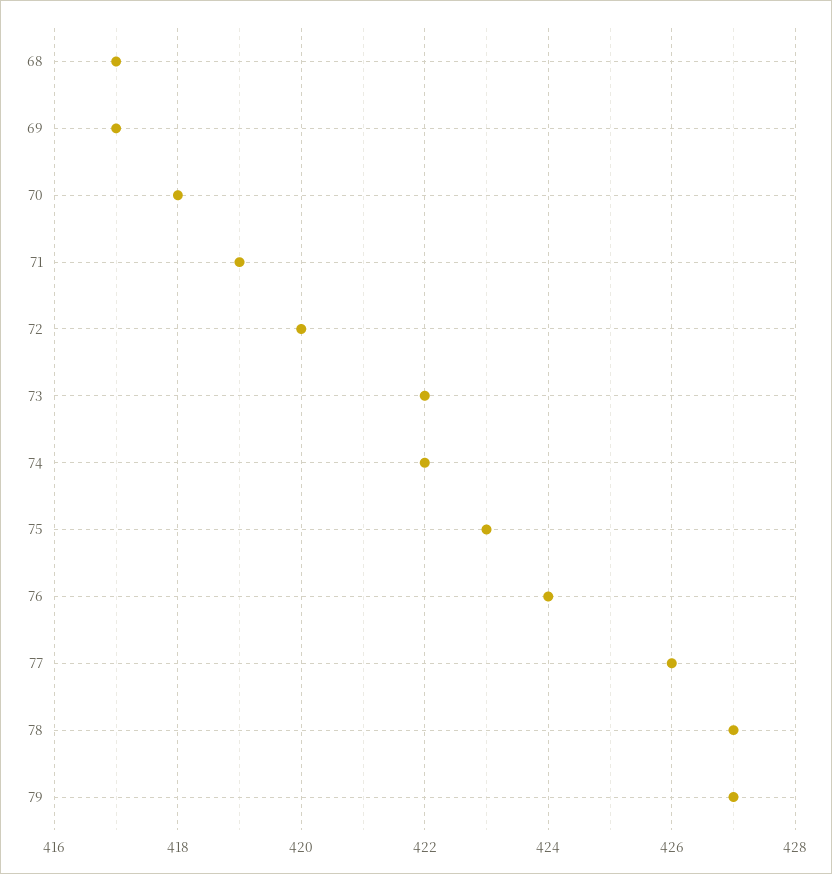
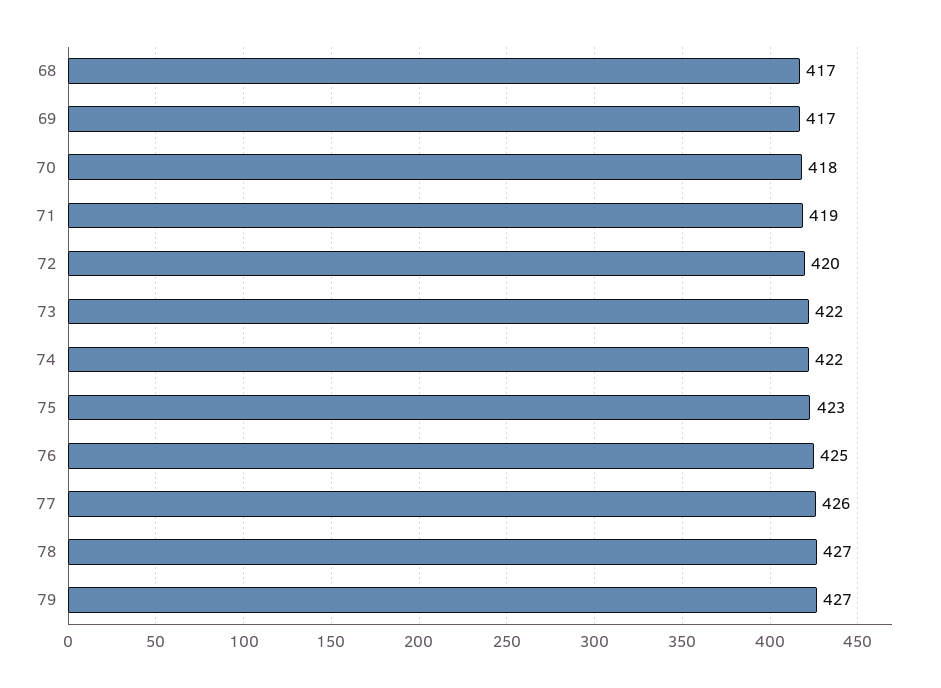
  {
    "68": 417,
    "69": 417,
    "70": 418,
    "71": 419,
    "72": 420,
    "73": 422,
    "74": 422,
    "75": 423,
-   "76": 424,
+   "76": 425,
    "77": 426,
    "78": 427,
    "79": 427
  }

